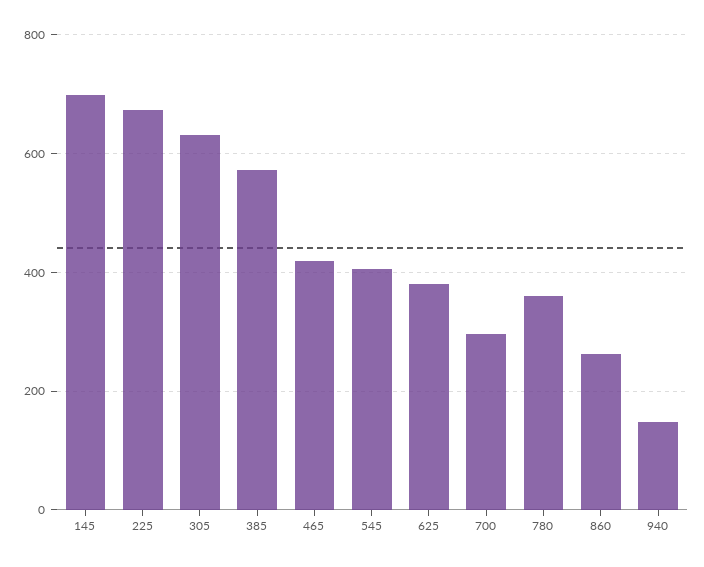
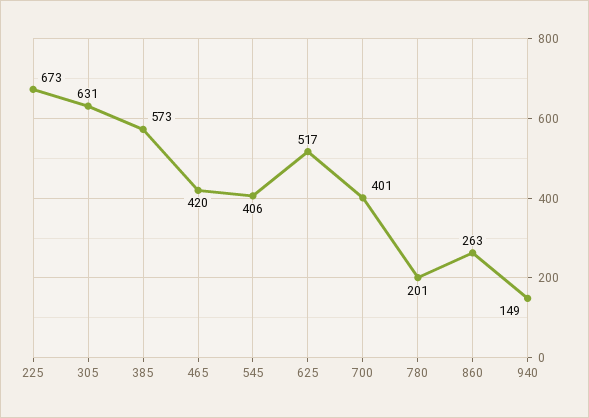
  {
-   "145": 700,
    "225": 673,
    "305": 631,
    "385": 573,
    "465": 420,
    "545": 406,
-   "625": 380,
+   "625": 517,
-   "700": 300,
+   "700": 401,
-   "780": 360,
+   "780": 201,
    "860": 263,
    "940": 149
  }

